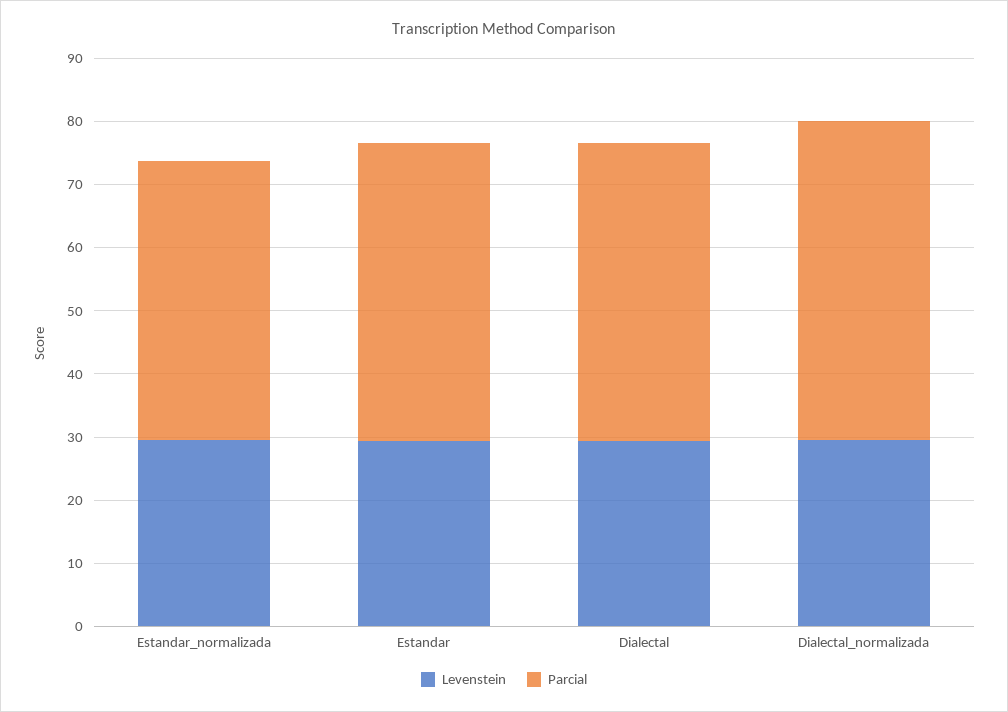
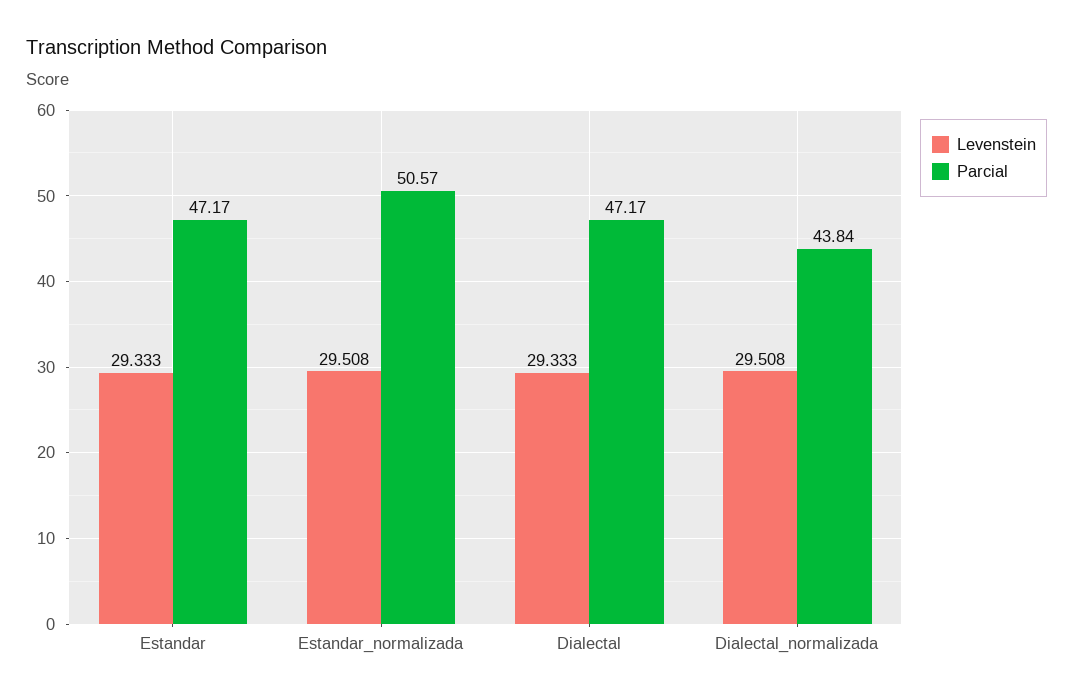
  {
    "Levenstein": {
      "Estandar_normalizada": 29.508,
      "Estandar": 29.333,
      "Dialectal": 29.333,
      "Dialectal_normalizada": 29.508
    },
    "Parcial": {
-     "Estandar_normalizada": 44,
+     "Estandar_normalizada": 50.57,
      "Estandar": 47.17,
      "Dialectal": 47.17,
-     "Dialectal_normalizada": 50
+     "Dialectal_normalizada": 43.84
    }
  }

